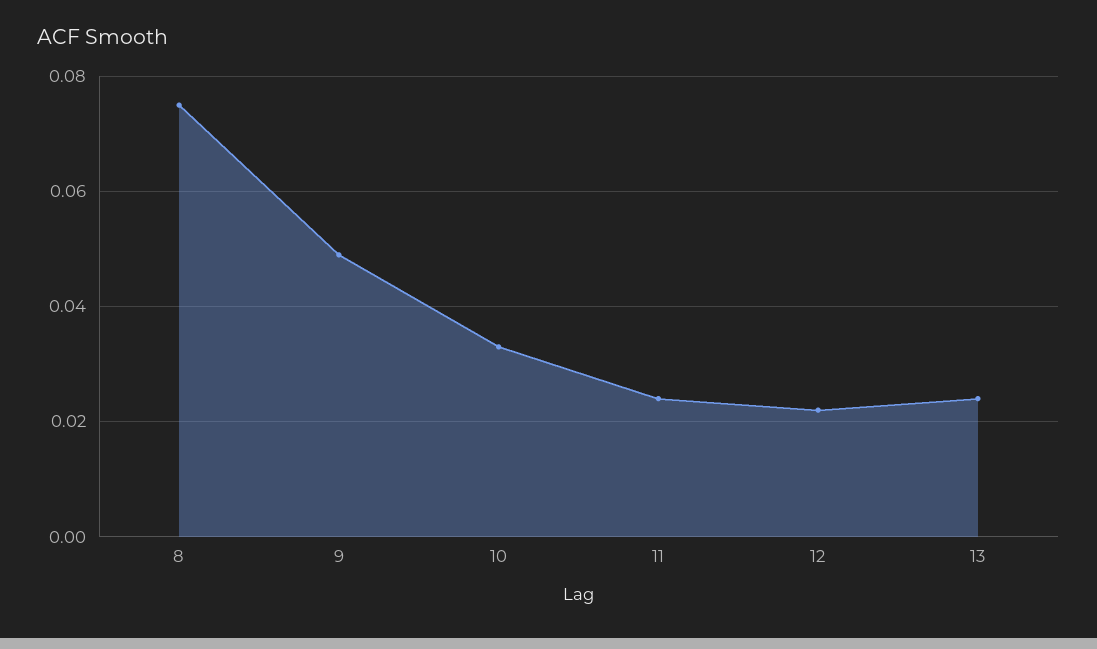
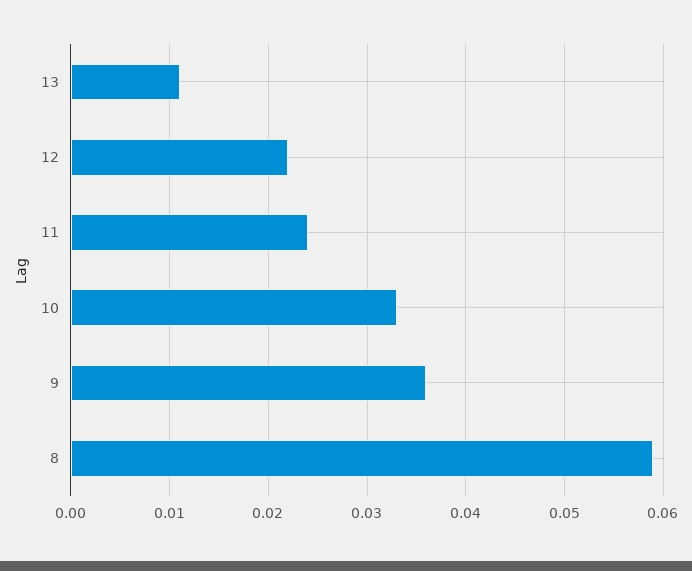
  {
-   "8": 0.075,
+   "8": 0.059,
-   "9": 0.05,
+   "9": 0.036,
    "10": 0.033,
    "11": 0.024,
    "12": 0.022,
-   "13": 0.025
+   "13": 0.011
  }

